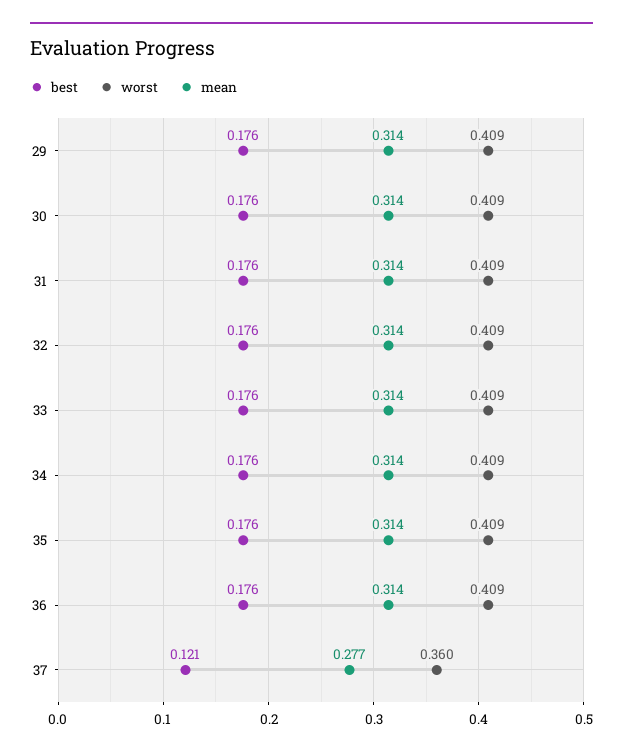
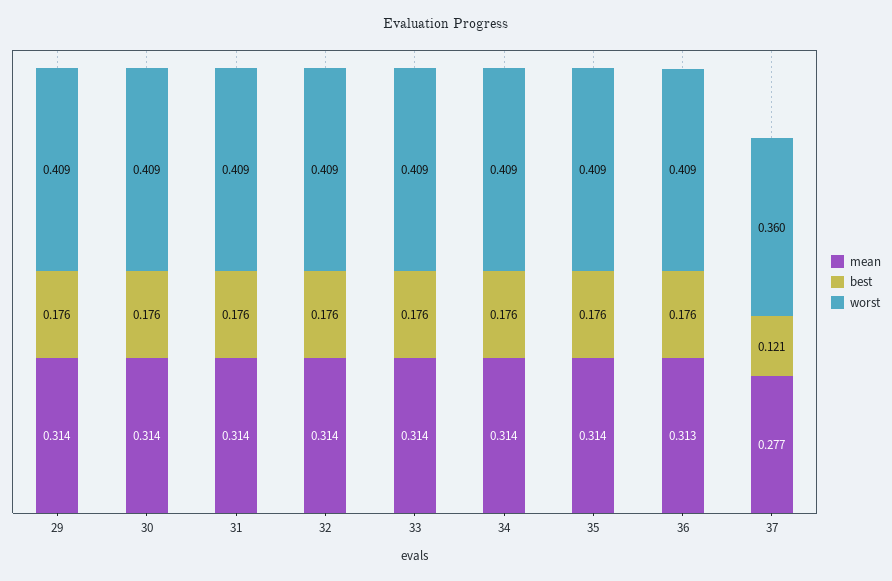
  {
    "best": {
      "29": 0.176,
      "30": 0.176,
      "31": 0.176,
      "32": 0.176,
      "33": 0.176,
      "34": 0.176,
      "35": 0.176,
      "36": 0.176,
      "37": 0.121
    },
    "worst": {
      "29": 0.409,
      "30": 0.409,
      "31": 0.409,
      "32": 0.409,
      "33": 0.409,
      "34": 0.409,
      "35": 0.409,
      "36": 0.409,
      "37": 0.36
    },
    "mean": {
      "29": 0.314,
      "30": 0.314,
      "31": 0.314,
      "32": 0.314,
      "33": 0.314,
      "34": 0.314,
      "35": 0.314,
-     "36": 0.314,
+     "36": 0.313,
      "37": 0.277
    }
  }

